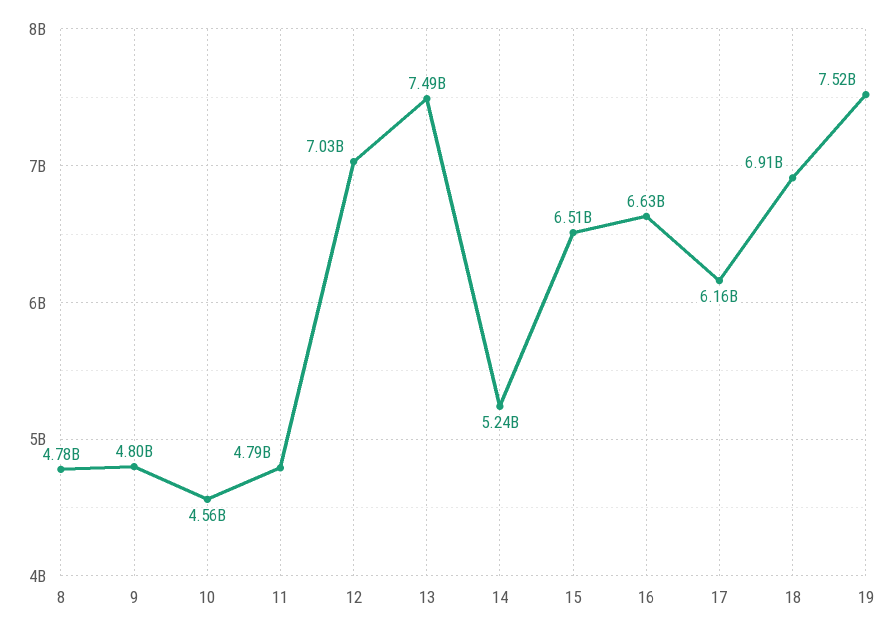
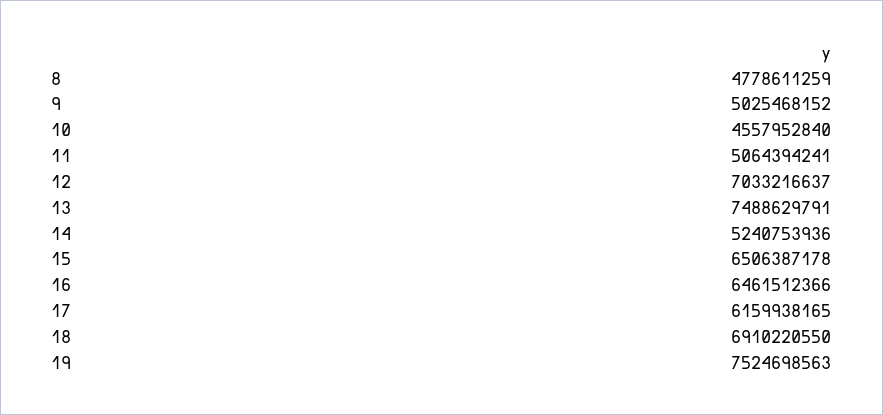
  {
    "8": 4778611259,
-   "9": 4800000000,
+   "9": 5025468152,
    "10": 4557952840,
-   "11": 4790000000,
+   "11": 5064394241,
    "12": 7033216637,
    "13": 7488629791,
    "14": 5240753936,
    "15": 6506387178,
-   "16": 6630000000,
+   "16": 6461512366,
    "17": 6159938165,
    "18": 6910220550,
    "19": 7524698563
  }

